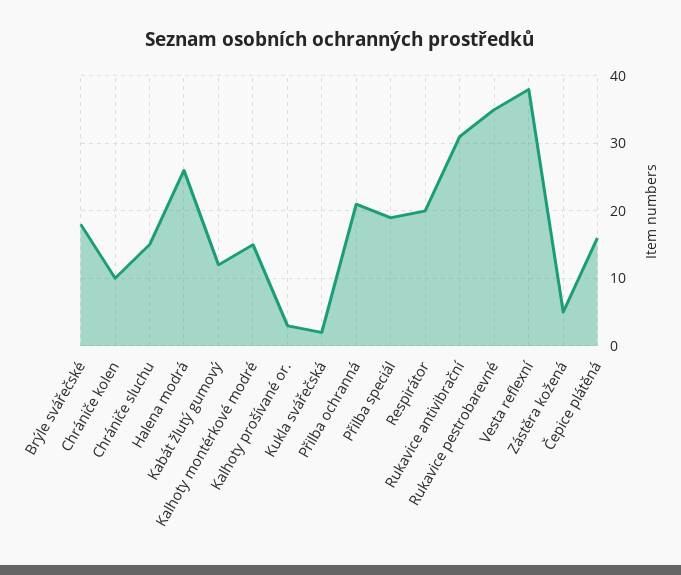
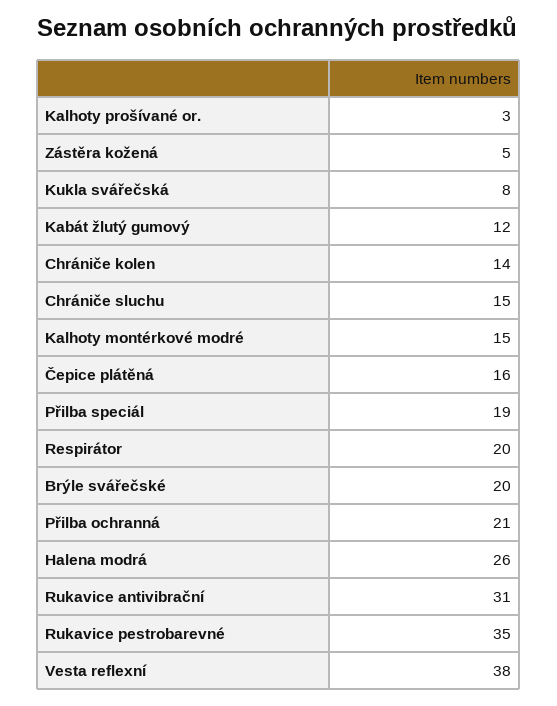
  {
-   "Brýle svářečské": 18,
+   "Brýle svářečské": 20,
-   "Chrániče kolen": 10,
+   "Chrániče kolen": 14,
    "Chrániče sluchu": 15,
    "Halena modrá": 26,
    "Kabát žlutý gumový": 12,
    "Kalhoty montérkové modré": 15,
    "Kalhoty prošívané or.": 3,
-   "Kukla svářečská": 2,
+   "Kukla svářečská": 8,
    "Přilba ochranná": 21,
    "Přilba speciál": 19,
    "Respirátor": 20,
    "Rukavice antivibrační": 31,
    "Rukavice pestrobarevné": 35,
    "Vesta reflexní": 38,
    "Zástěra kožená": 5,
    "Čepice plátěná": 16
  }

